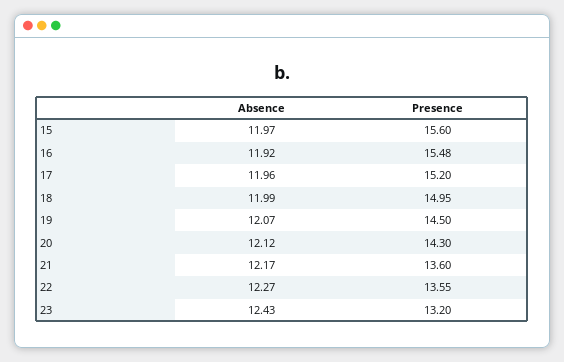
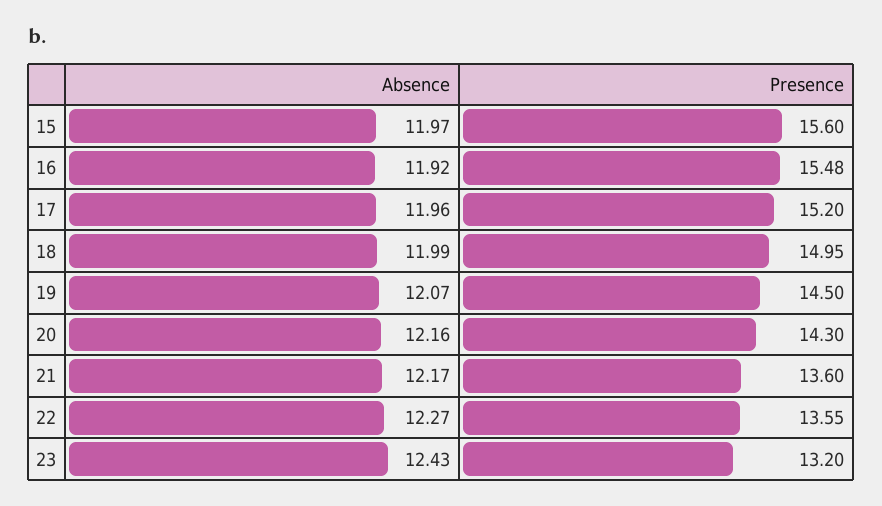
  {
    "Absence": {
      "15": 11.97,
      "16": 11.92,
      "17": 11.96,
      "18": 11.99,
      "19": 12.07,
-     "20": 12.12,
+     "20": 12.16,
      "21": 12.17,
      "22": 12.27,
      "23": 12.43
    },
    "Presence": {
      "15": 15.6,
      "16": 15.48,
      "17": 15.2,
      "18": 14.95,
      "19": 14.5,
      "20": 14.3,
      "21": 13.6,
      "22": 13.55,
      "23": 13.2
    }
  }

